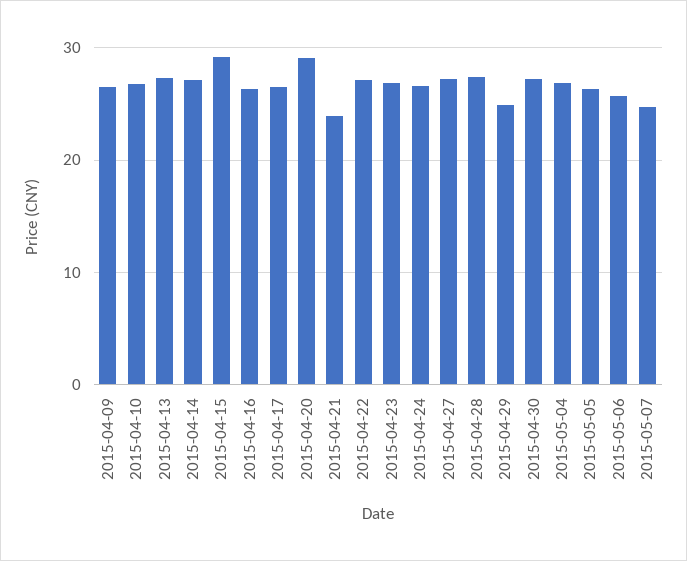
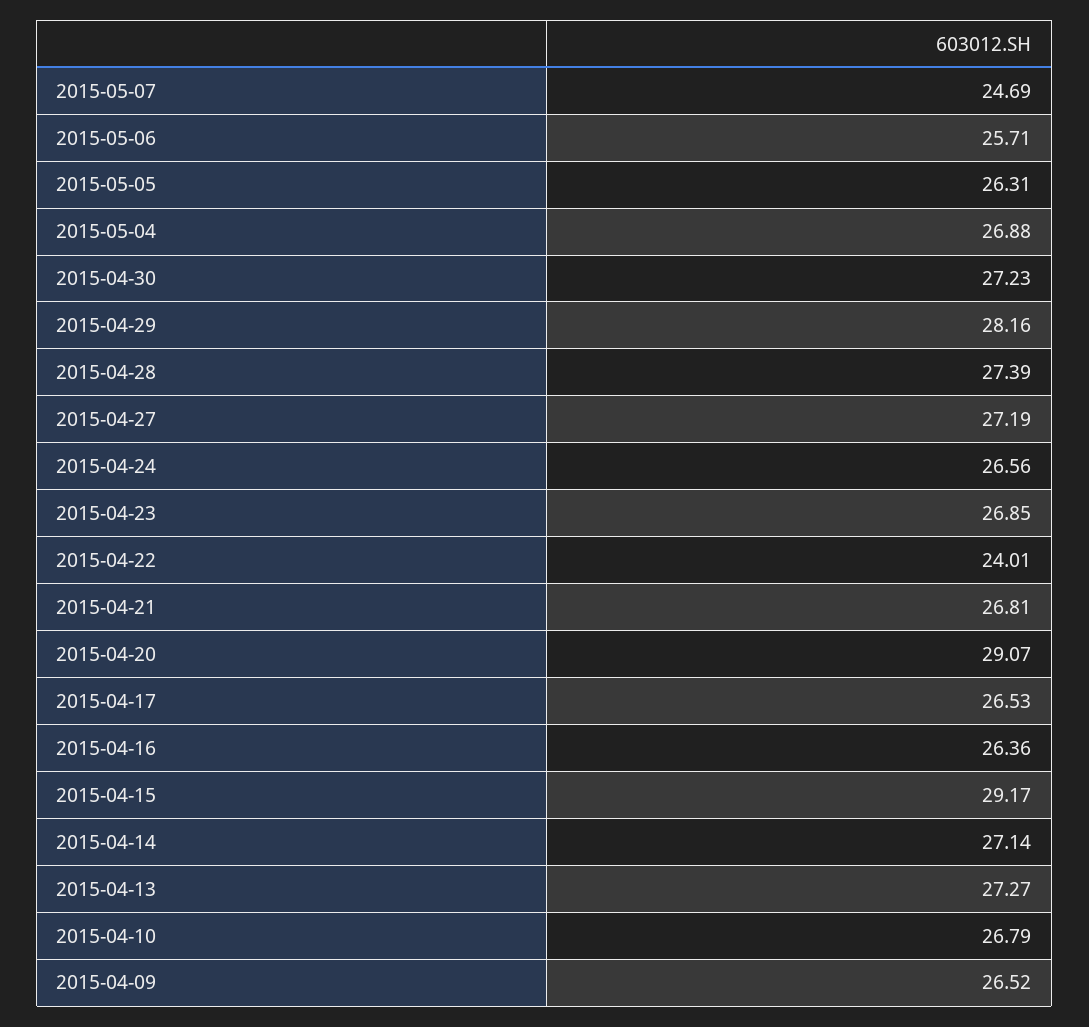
  {
    "2015-04-09": 26.52,
    "2015-04-10": 26.79,
    "2015-04-13": 27.27,
    "2015-04-14": 27.14,
    "2015-04-15": 29.17,
    "2015-04-16": 26.36,
    "2015-04-17": 26.53,
    "2015-04-20": 29.07,
-   "2015-04-21": 24,
+   "2015-04-21": 26.81,
-   "2015-04-22": 27,
+   "2015-04-22": 24.01,
    "2015-04-23": 26.85,
    "2015-04-24": 26.56,
    "2015-04-27": 27.19,
    "2015-04-28": 27.39,
-   "2015-04-29": 25,
+   "2015-04-29": 28.16,
    "2015-04-30": 27.23,
    "2015-05-04": 26.88,
    "2015-05-05": 26.31,
    "2015-05-06": 25.71,
    "2015-05-07": 24.69
  }

